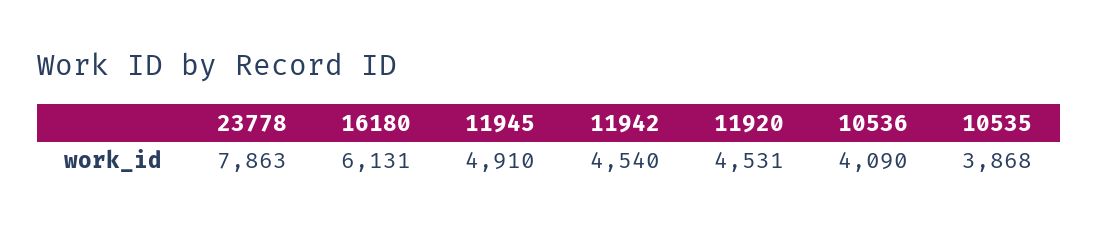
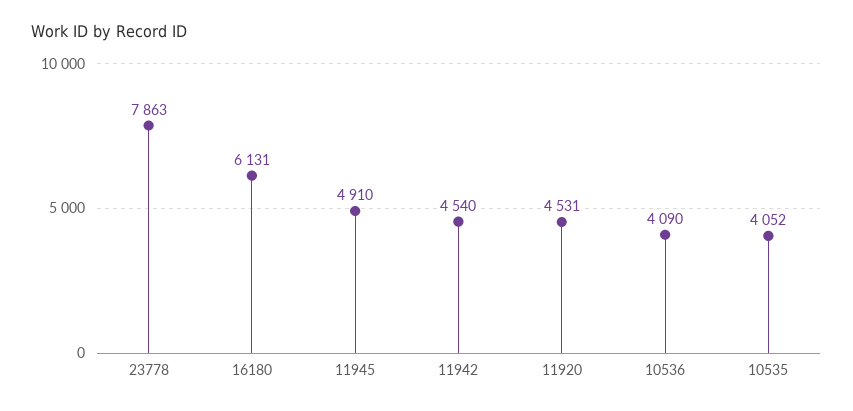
  {
    "23778": 7863,
    "16180": 6131,
    "11945": 4910,
    "11942": 4540,
    "11920": 4531,
    "10536": 4090,
-   "10535": 3868
+   "10535": 4052
  }

